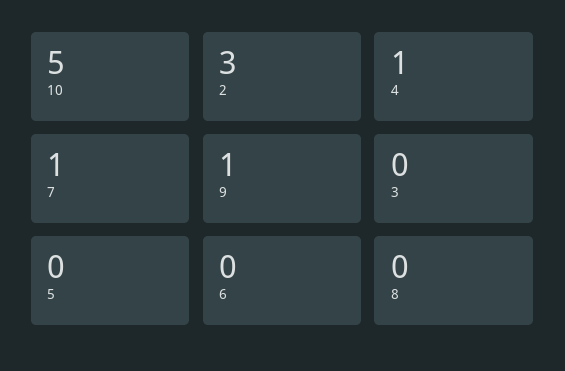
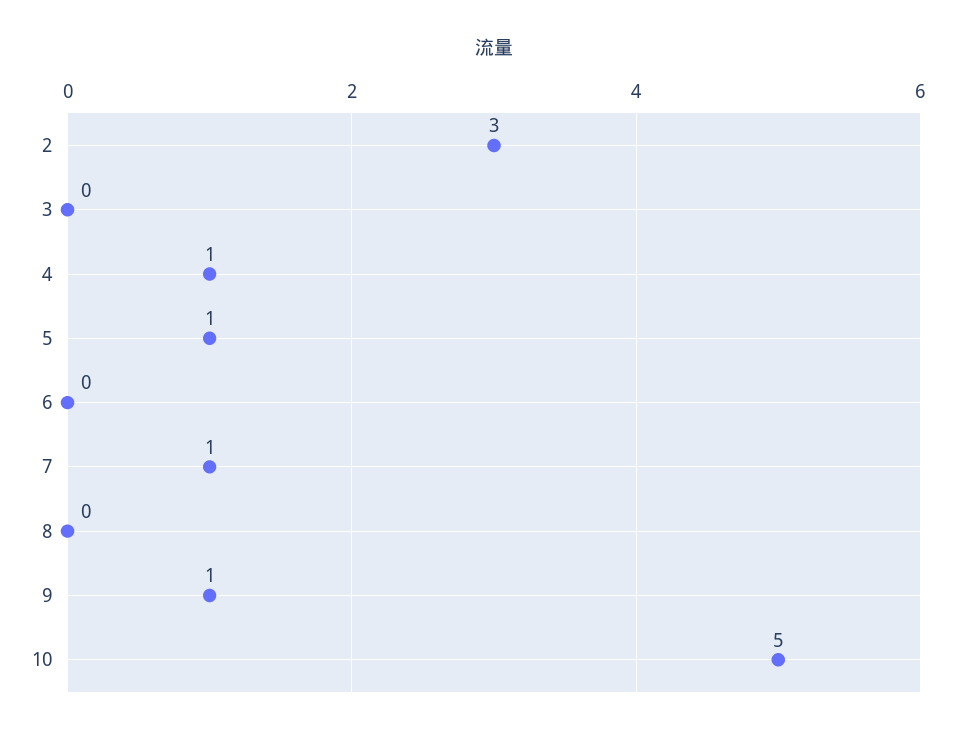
  {
    "10": 5,
    "2": 3,
    "4": 1,
    "7": 1,
    "9": 1,
    "3": 0,
-   "5": 0,
+   "5": 1,
    "6": 0,
    "8": 0
  }

